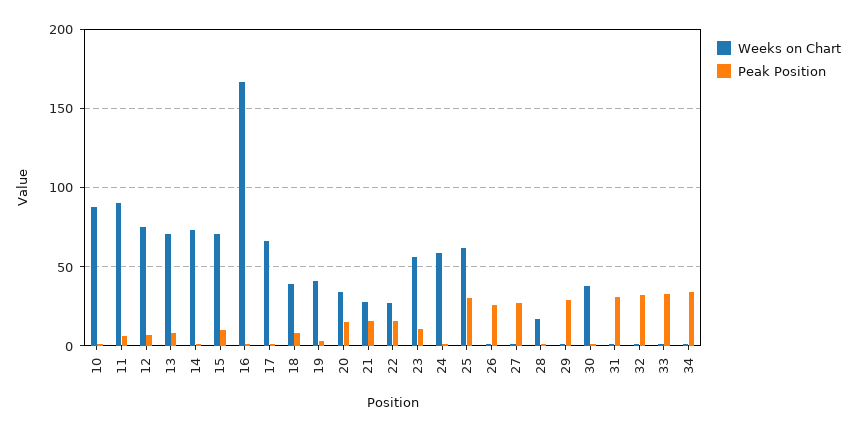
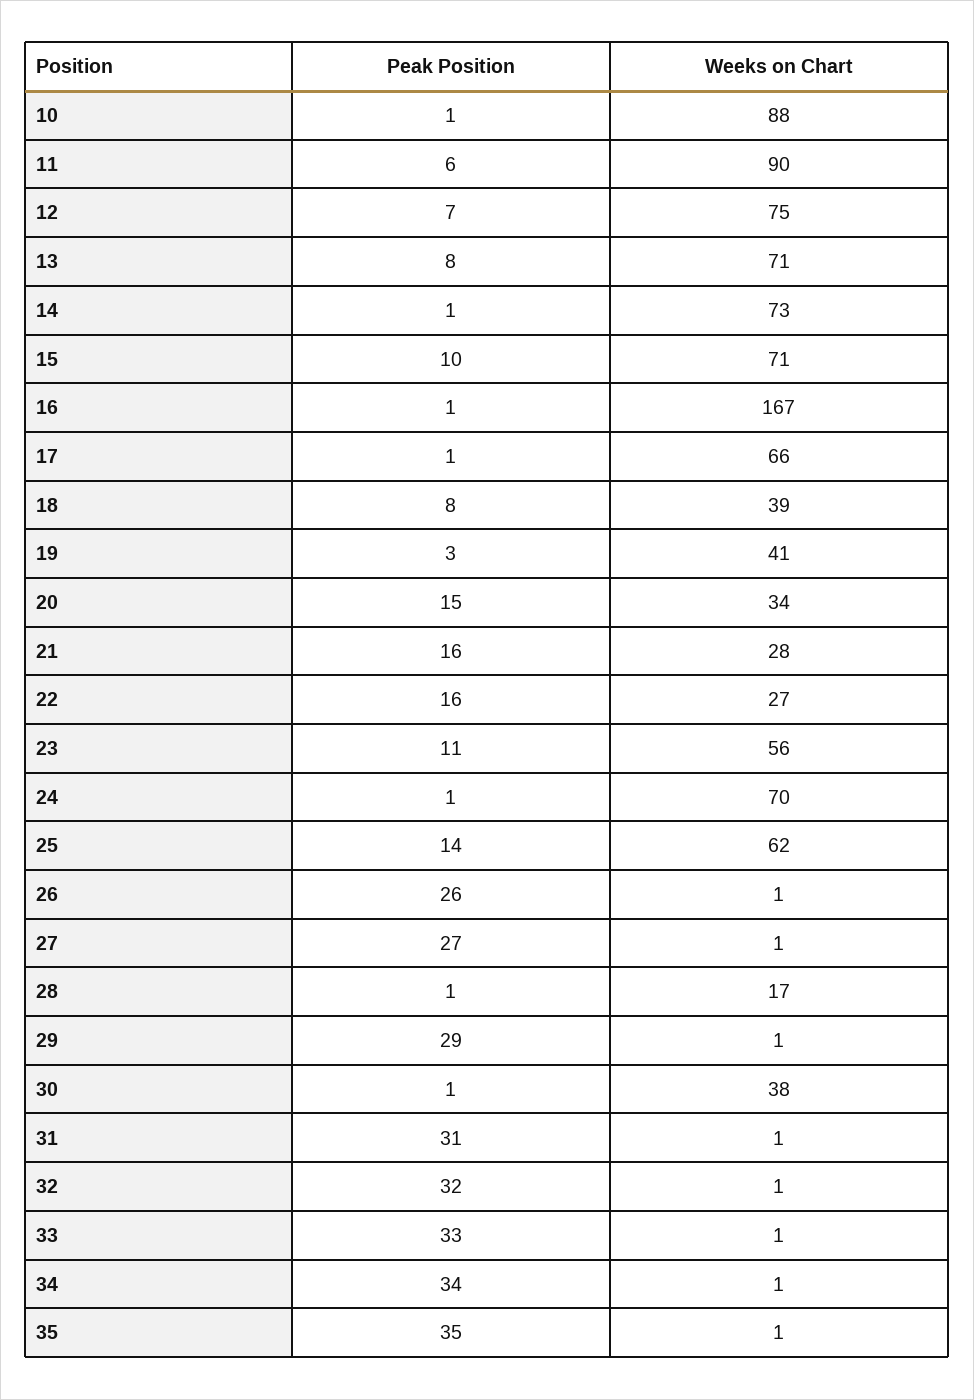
  {
    "Weeks on Chart": {
      "10": 88,
      "11": 90,
      "12": 75,
      "13": 71,
      "14": 73,
      "15": 71,
      "16": 167,
      "17": 66,
      "18": 39,
      "19": 41,
      "20": 34,
      "21": 28,
      "22": 27,
      "23": 56,
-     "24": 60,
+     "24": 70,
      "25": 62,
      "26": 1,
      "27": 1,
      "28": 17,
      "29": 1,
      "30": 38,
      "31": 1,
      "32": 1,
      "33": 1,
-     "34": 1
+     "34": 1,
+     "35": 1
    },
    "Peak Position": {
      "10": 1,
      "11": 6,
      "12": 7,
      "13": 8,
      "14": 1,
      "15": 10,
      "16": 1,
      "17": 1,
      "18": 8,
      "19": 3,
      "20": 15,
      "21": 16,
      "22": 16,
      "23": 11,
      "24": 1,
-     "25": 30,
+     "25": 14,
      "26": 26,
      "27": 27,
      "28": 1,
      "29": 29,
      "30": 1,
      "31": 31,
      "32": 32,
      "33": 33,
-     "34": 34
+     "34": 34,
+     "35": 35
    }
  }

